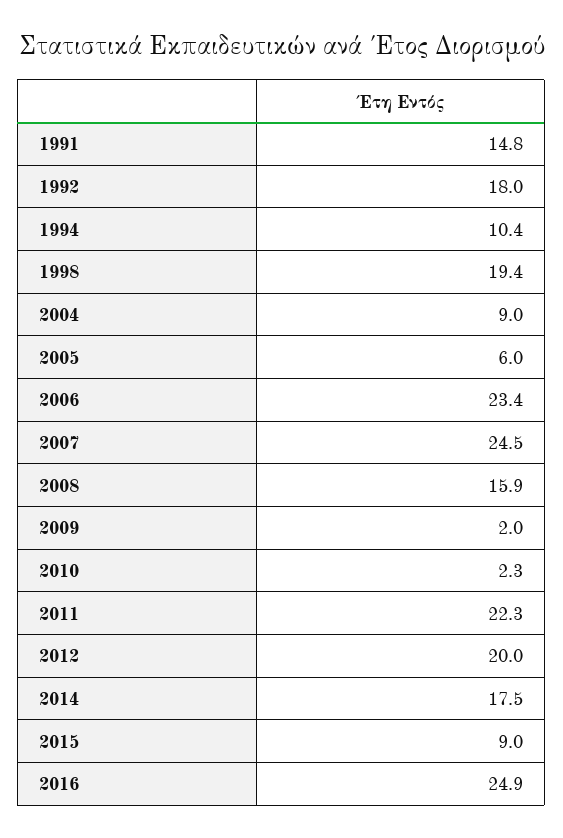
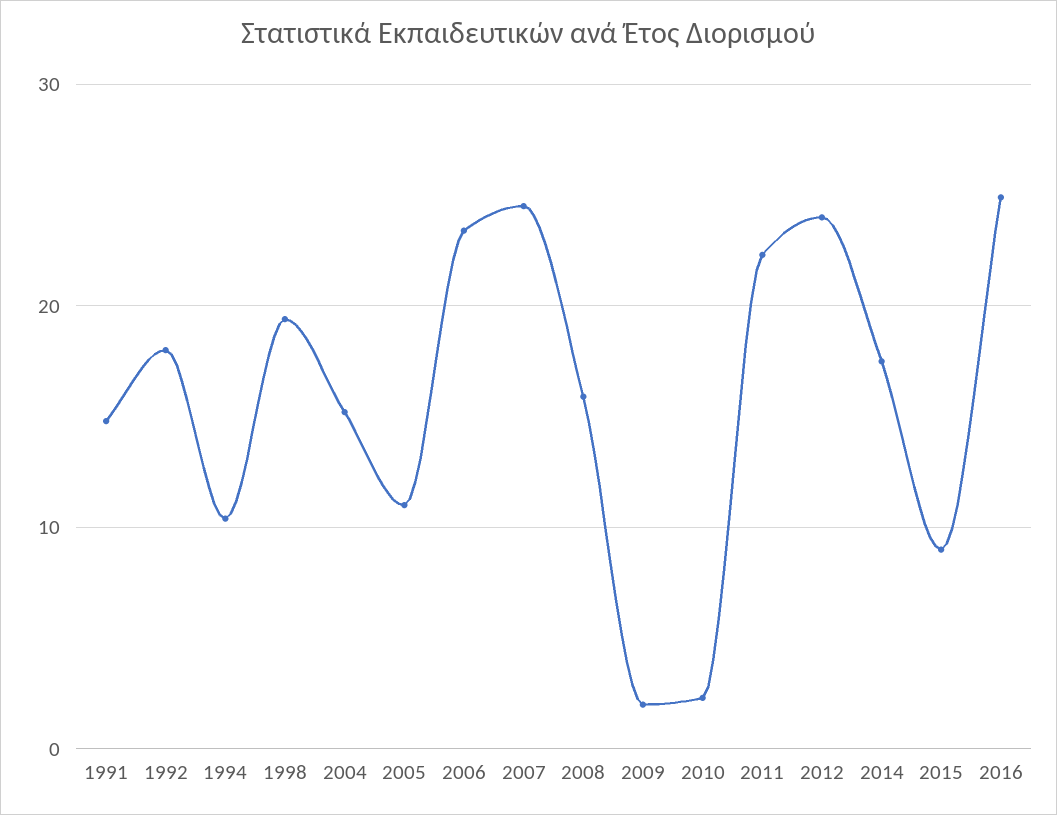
  {
    "1991": 14.8,
    "1992": 18,
    "1994": 10.4,
    "1998": 19.4,
-   "2004": 9,
+   "2004": 15,
-   "2005": 6,
+   "2005": 11,
    "2006": 23.4,
    "2007": 24.5,
    "2008": 15.9,
    "2009": 2,
    "2010": 2.3,
    "2011": 22.3,
-   "2012": 20,
+   "2012": 24,
    "2014": 17.5,
    "2015": 9,
    "2016": 24.9
  }

